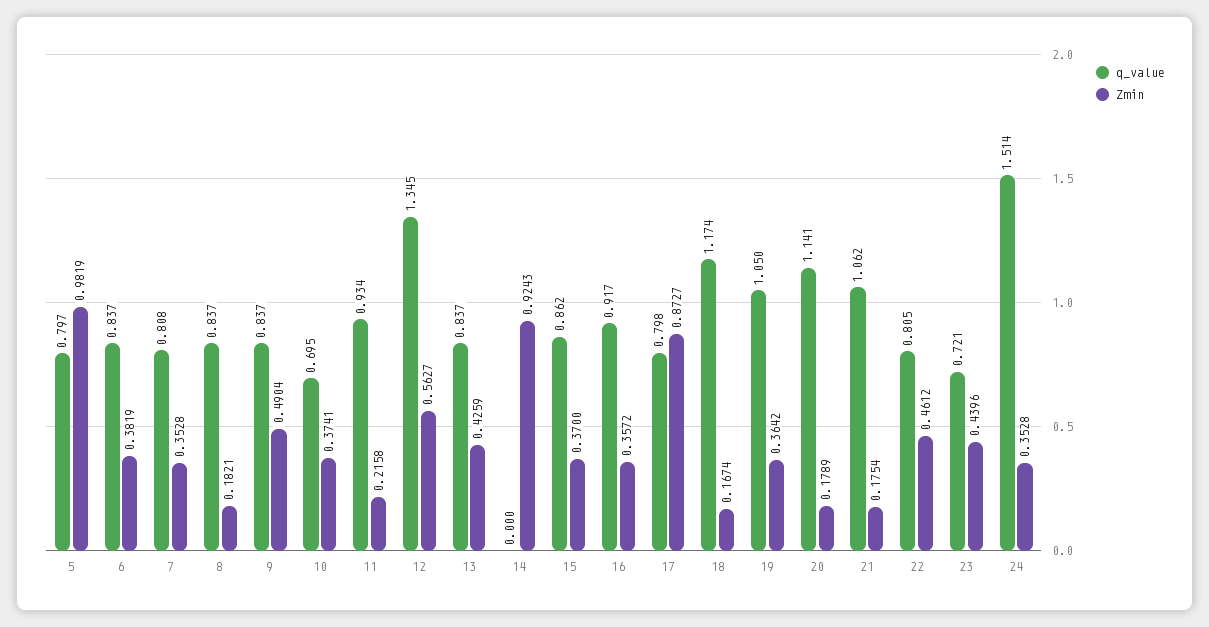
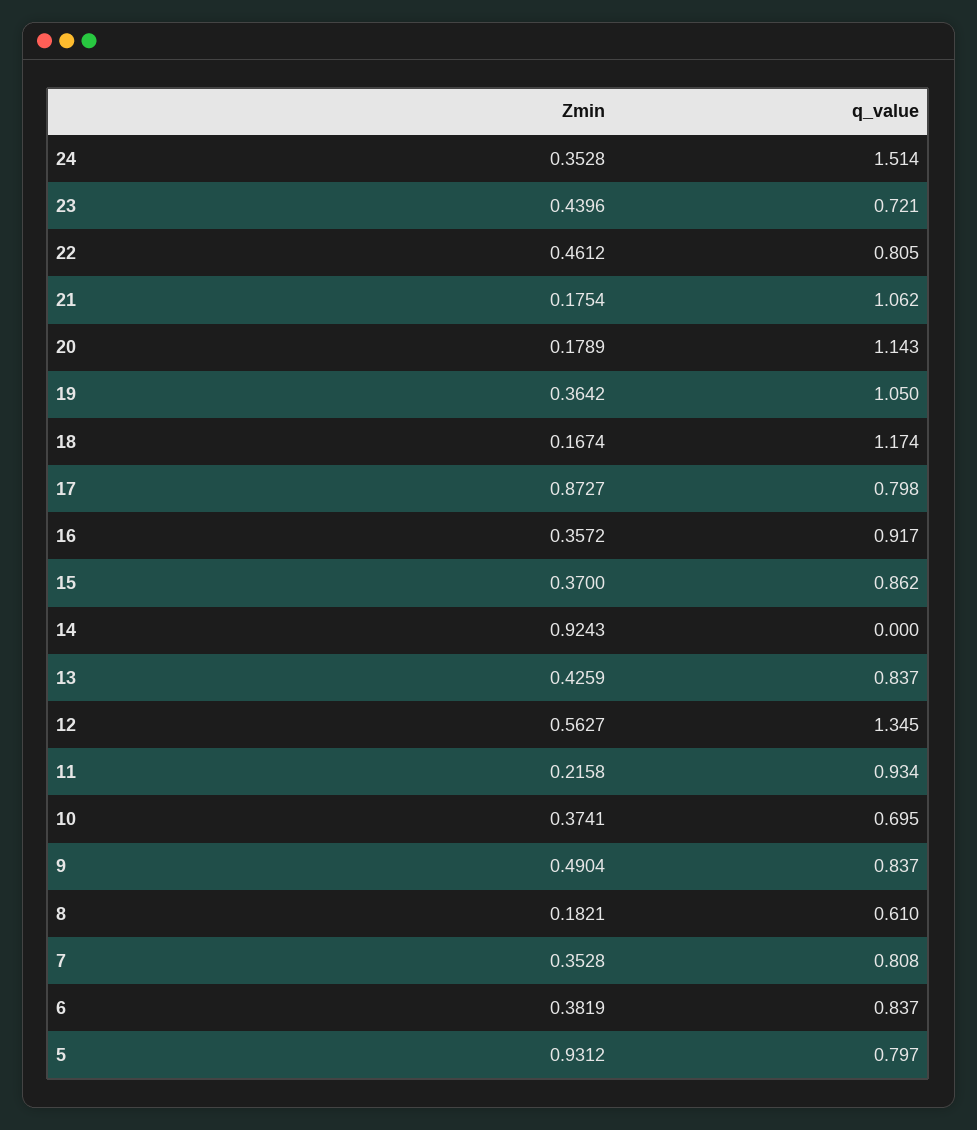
  {
    "q_value": {
      "5": 0.797,
      "6": 0.837,
      "7": 0.808,
-     "8": 0.837,
+     "8": 0.61,
      "9": 0.837,
      "10": 0.695,
      "11": 0.934,
      "12": 1.345,
      "13": 0.837,
      "14": 0,
      "15": 0.862,
      "16": 0.917,
      "17": 0.798,
      "18": 1.174,
      "19": 1.05,
-     "20": 1.141,
+     "20": 1.143,
      "21": 1.062,
      "22": 0.805,
      "23": 0.721,
      "24": 1.514
    },
    "Zmin": {
-     "5": 0.9819,
+     "5": 0.9312,
      "6": 0.3819,
      "7": 0.3528,
      "8": 0.1821,
      "9": 0.4904,
      "10": 0.3741,
      "11": 0.2158,
      "12": 0.5627,
      "13": 0.4259,
      "14": 0.9243,
      "15": 0.37,
      "16": 0.3572,
      "17": 0.8727,
      "18": 0.1674,
      "19": 0.3642,
      "20": 0.1789,
      "21": 0.1754,
      "22": 0.4612,
      "23": 0.4396,
      "24": 0.3528
    }
  }

